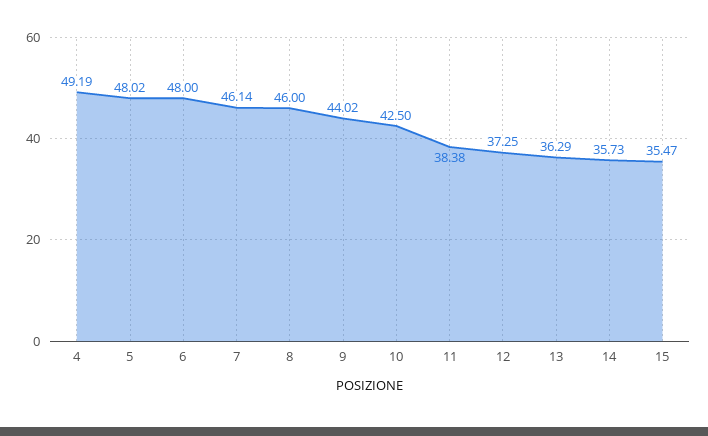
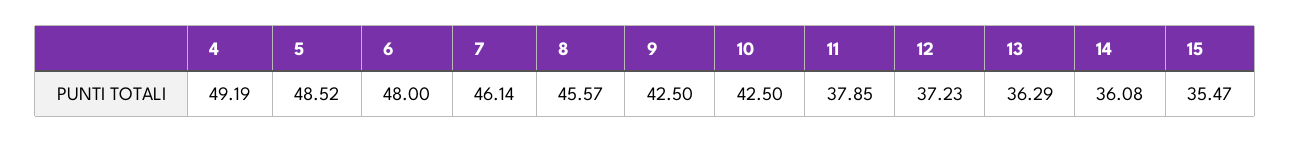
  {
    "4": 49.19,
-   "5": 48.02,
+   "5": 48.52,
    "6": 48,
    "7": 46.14,
-   "8": 46,
+   "8": 45.57,
-   "9": 44.02,
+   "9": 42.5,
    "10": 42.5,
-   "11": 38.38,
+   "11": 37.85,
-   "12": 37.25,
+   "12": 37.23,
    "13": 36.29,
-   "14": 35.73,
+   "14": 36.08,
    "15": 35.47
  }

